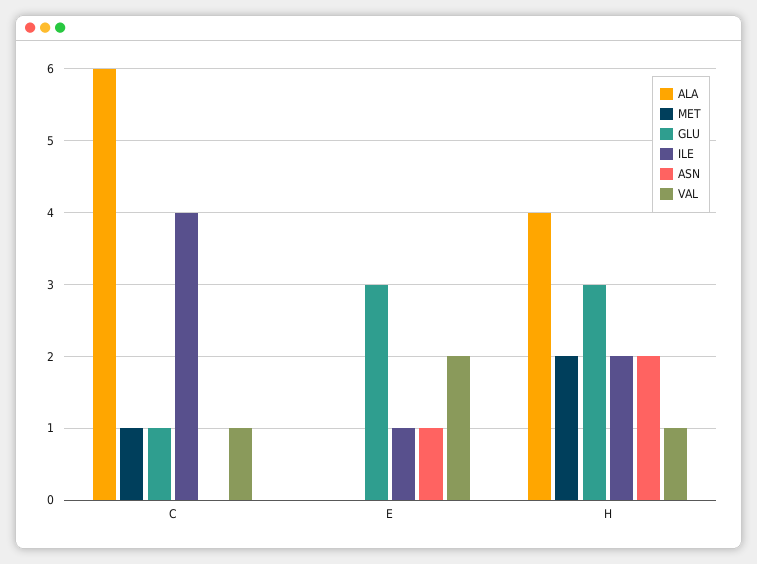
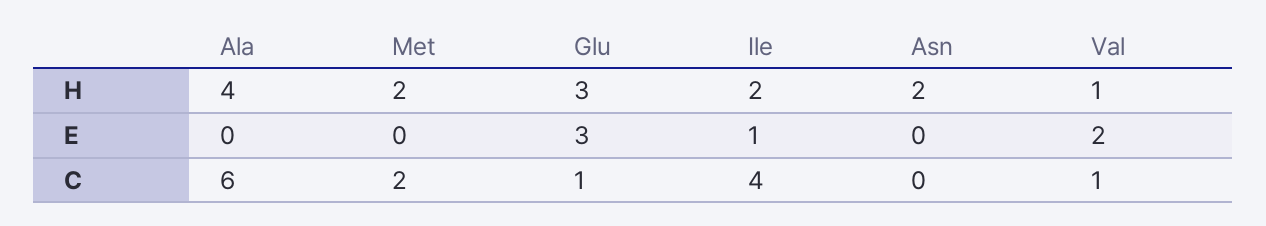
  {
    "ALA": {
      "C": 6,
      "E": 0,
      "H": 4
    },
    "MET": {
-     "C": 1,
+     "C": 2,
      "E": 0,
      "H": 2
    },
    "GLU": {
      "C": 1,
      "E": 3,
      "H": 3
    },
    "ILE": {
      "C": 4,
      "E": 1,
      "H": 2
    },
    "ASN": {
      "C": 0,
-     "E": 1,
+     "E": 0,
      "H": 2
    },
    "VAL": {
      "C": 1,
      "E": 2,
      "H": 1
    }
  }

